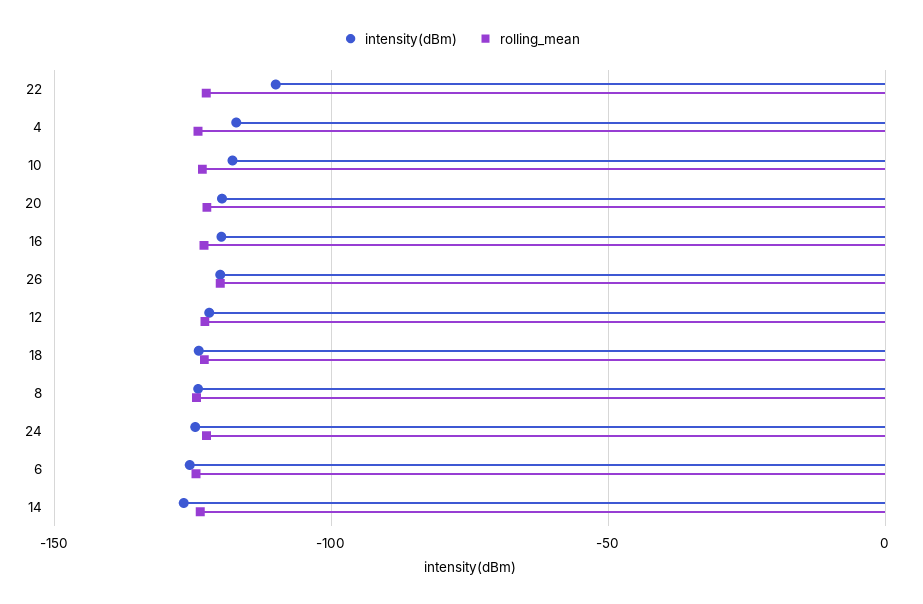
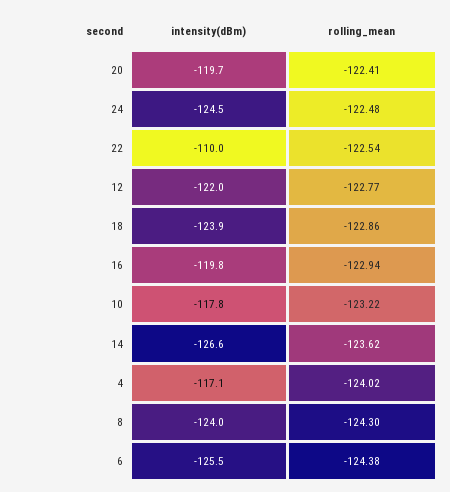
  {
    "intensity(dBm)": {
      "22": -110,
      "4": -117.1,
      "10": -117.8,
      "20": -119.7,
      "16": -119.8,
-     "26": -120,
      "12": -122,
      "18": -123.9,
      "8": -124,
      "24": -124.5,
      "6": -125.5,
      "14": -126.6
    },
    "rolling_mean": {
      "22": -122.54,
      "4": -124.02,
      "10": -123.22,
      "20": -122.41,
      "16": -122.94,
-     "26": -120,
      "12": -122.77,
      "18": -122.86,
      "8": -124.3,
      "24": -122.48,
      "6": -124.38,
      "14": -123.62
    }
  }

